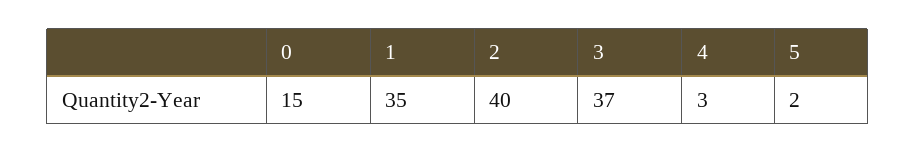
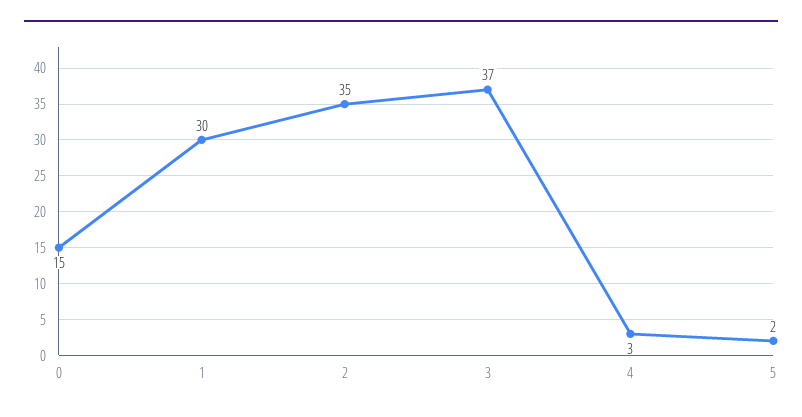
  {
    "0": 15,
-   "1": 35,
+   "1": 30,
-   "2": 40,
+   "2": 35,
    "3": 37,
    "4": 3,
    "5": 2
  }

